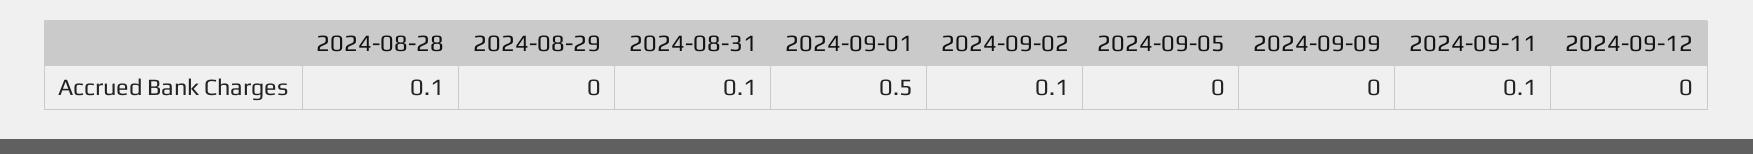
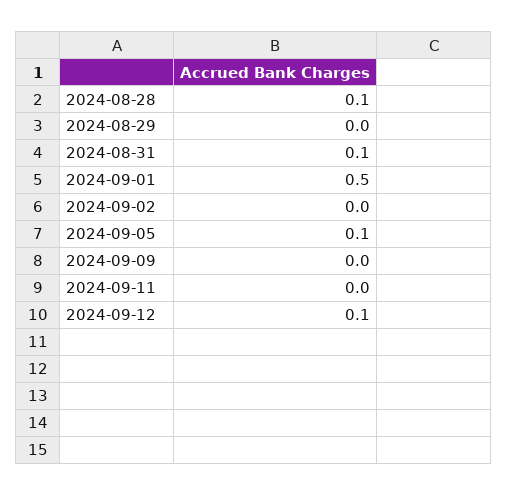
  {
    "2024-08-28": 0.1,
    "2024-08-29": 0,
    "2024-08-31": 0.1,
    "2024-09-01": 0.5,
-   "2024-09-02": 0.1,
+   "2024-09-02": 0,
-   "2024-09-05": 0,
+   "2024-09-05": 0.1,
    "2024-09-09": 0,
-   "2024-09-11": 0.1,
+   "2024-09-11": 0,
-   "2024-09-12": 0
+   "2024-09-12": 0.1
  }

